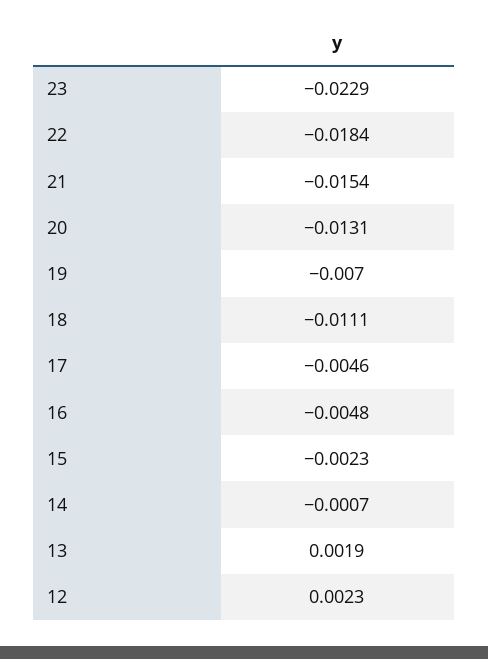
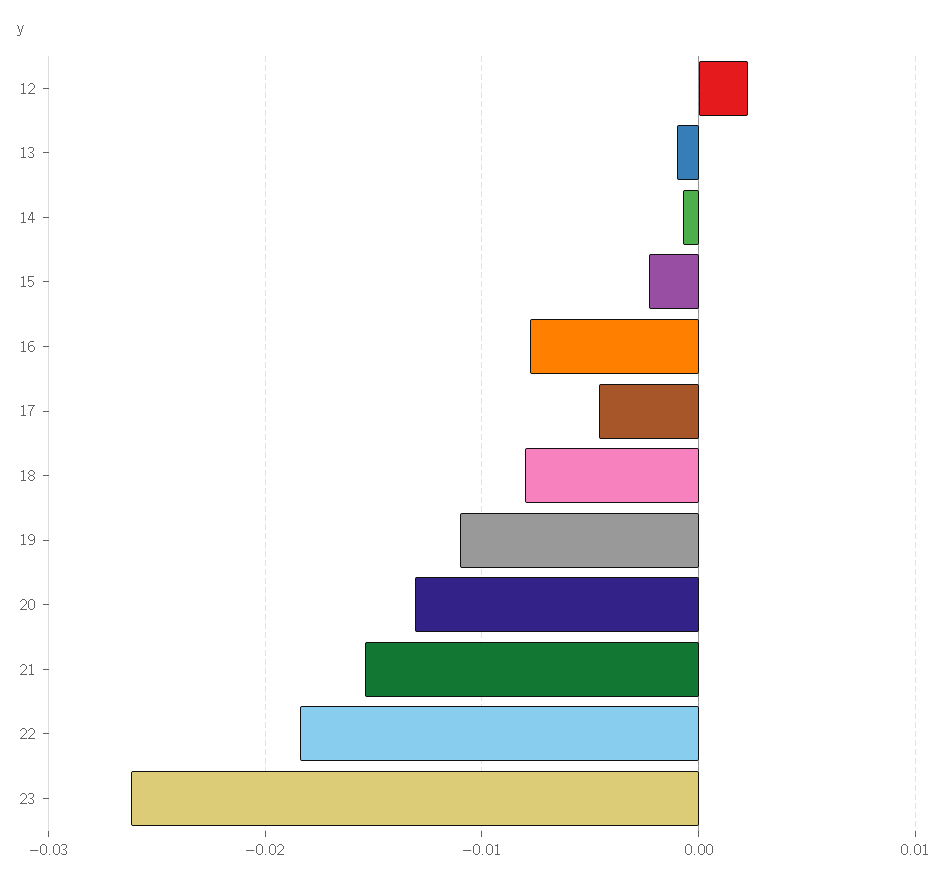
  {
-   "23": -0.0229,
+   "23": -0.026,
    "22": -0.0184,
    "21": -0.0154,
    "20": -0.0131,
-   "19": -0.007,
+   "19": -0.011,
-   "18": -0.0111,
+   "18": -0.008,
    "17": -0.0046,
-   "16": -0.0048,
+   "16": -0.008,
    "15": -0.0023,
    "14": -0.0007,
-   "13": 0.0019,
+   "13": -0.001,
    "12": 0.0023
  }

